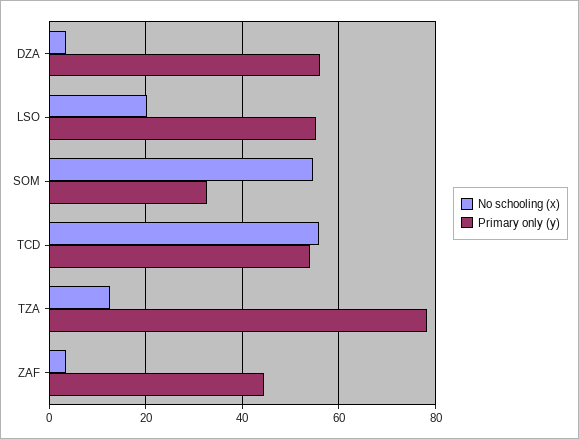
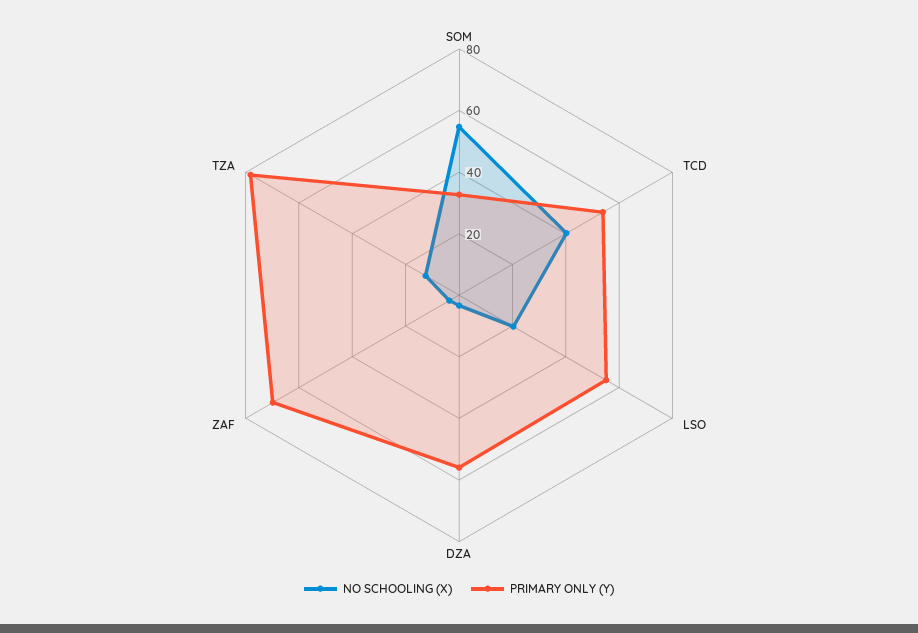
  {
    "No schooling (x)": {
      "DZA": 4,
      "LSO": 20,
      "SOM": 54,
-     "TCD": 56,
+     "TCD": 40,
      "TZA": 12,
      "ZAF": 4
    },
    "Primary only (y)": {
      "DZA": 56,
      "LSO": 56,
      "SOM": 32,
      "TCD": 54,
      "TZA": 78,
-     "ZAF": 44
+     "ZAF": 70
    }
  }

